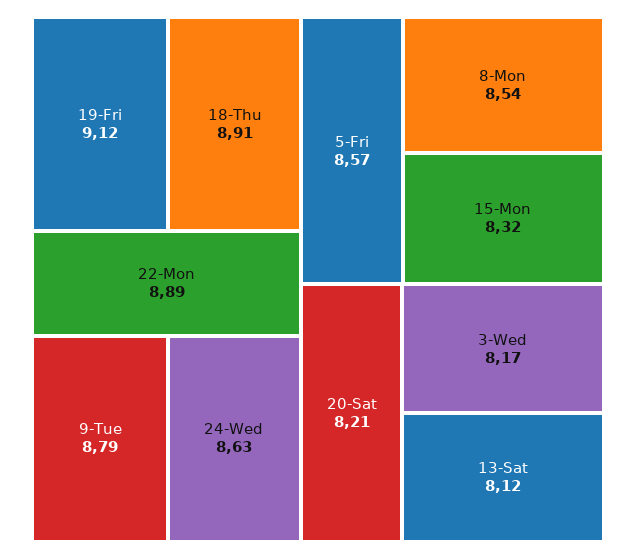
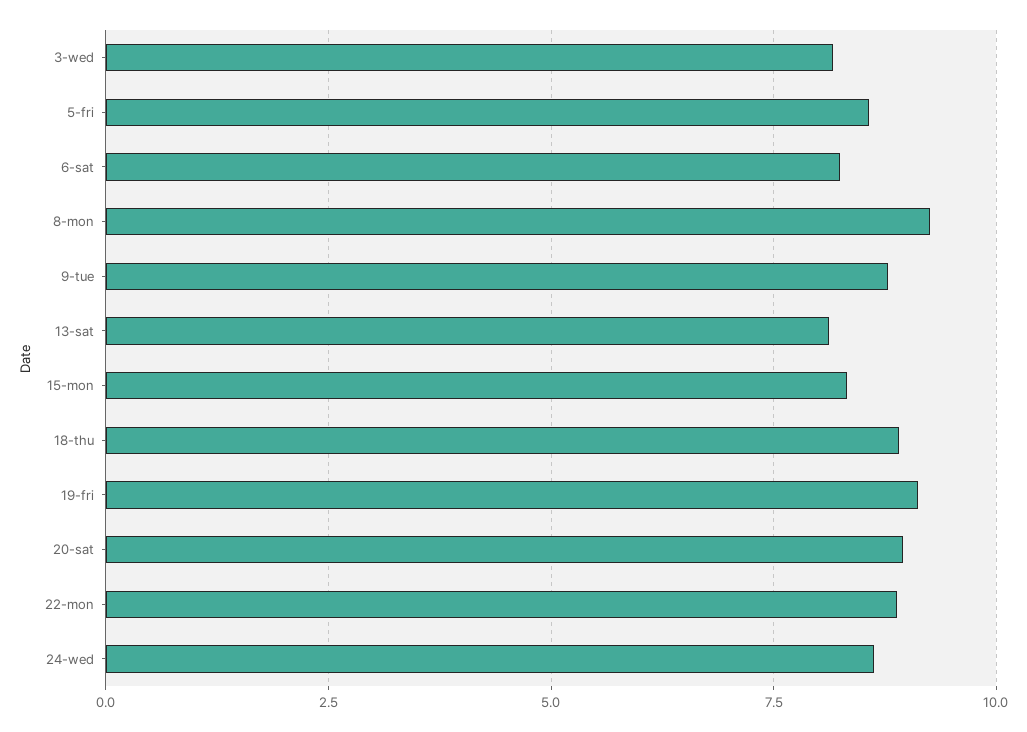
  {
    "19-Fri": 9.12,
    "18-Thu": 8.91,
    "22-Mon": 8.89,
    "9-Tue": 8.79,
    "24-Wed": 8.63,
    "5-Fri": 8.57,
-   "8-Mon": 8.54,
+   "8-Mon": 9.25,
    "15-Mon": 8.32,
-   "20-Sat": 8.21,
+   "20-Sat": 9,
    "3-Wed": 8.17,
-   "13-Sat": 8.12
+   "13-Sat": 8.12,
+   "6-sat": 8.25
  }

